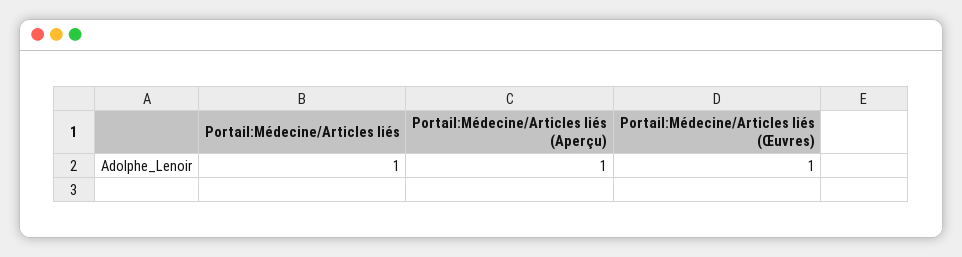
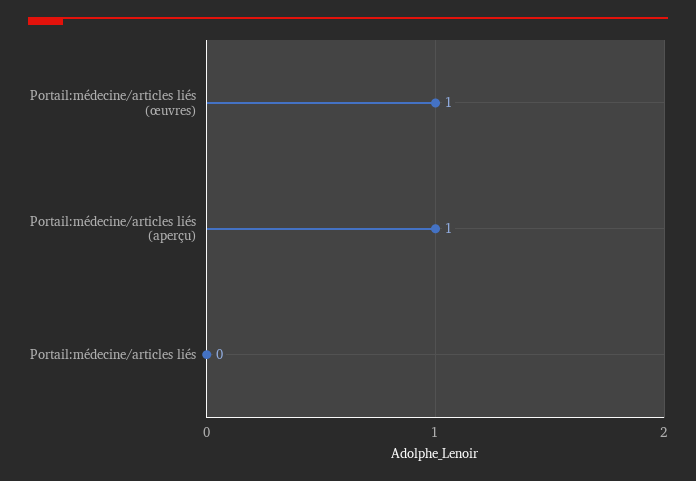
  {
-   "Portail:Médecine/Articles liés": 1,
+   "Portail:Médecine/Articles liés": 0,
    "Portail:Médecine/Articles liés (Aperçu)": 1,
    "Portail:Médecine/Articles liés (Œuvres)": 1
  }

